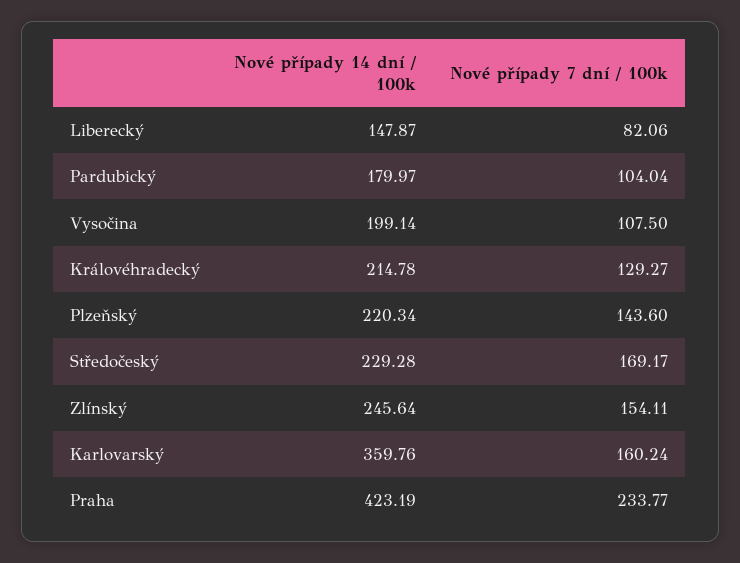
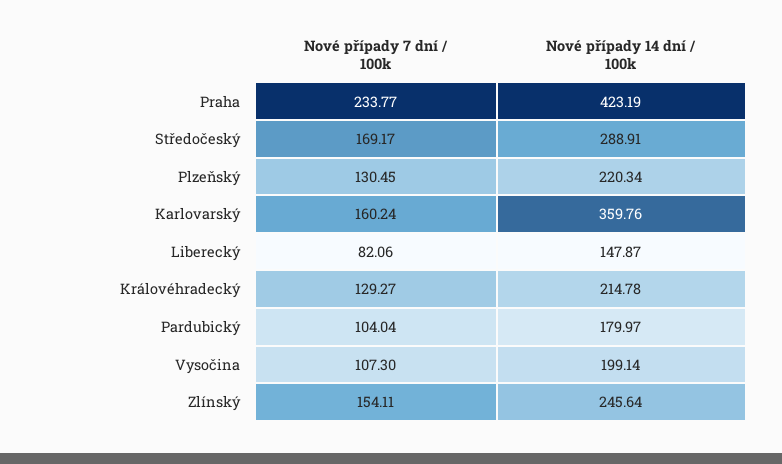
  {
    "Nové případy 14 dní / 100k": {
      "Liberecký": 147.87,
      "Pardubický": 179.97,
      "Vysočina": 199.14,
      "Královéhradecký": 214.78,
      "Plzeňský": 220.34,
-     "Středočeský": 229.28,
+     "Středočeský": 288.91,
      "Zlínský": 245.64,
      "Karlovarský": 359.76,
      "Praha": 423.19
    },
    "Nové případy 7 dní / 100k": {
      "Liberecký": 82.06,
      "Pardubický": 104.04,
-     "Vysočina": 107.5,
+     "Vysočina": 107.3,
      "Královéhradecký": 129.27,
-     "Plzeňský": 143.6,
+     "Plzeňský": 130.45,
      "Středočeský": 169.17,
      "Zlínský": 154.11,
      "Karlovarský": 160.24,
      "Praha": 233.77
    }
  }

